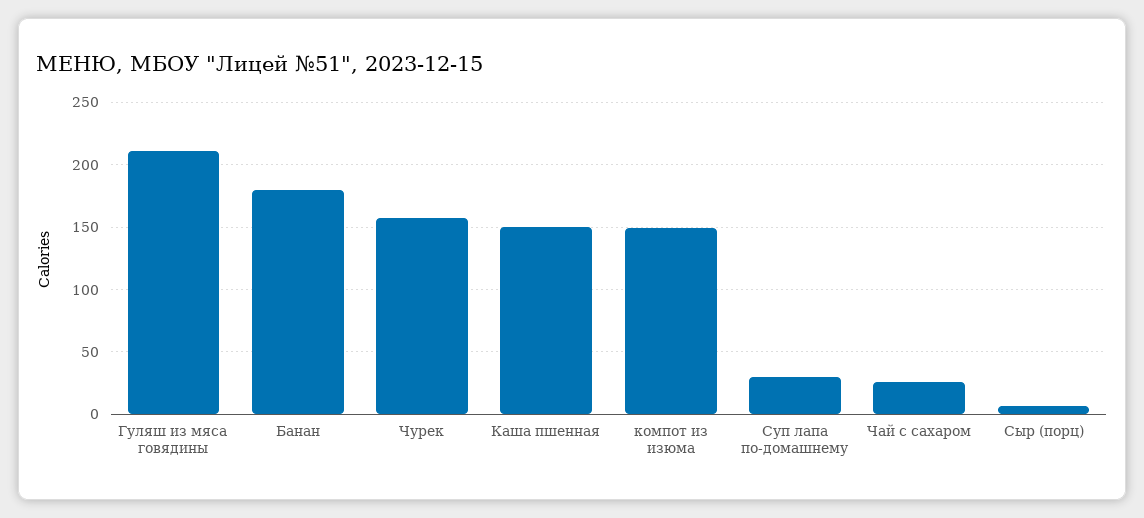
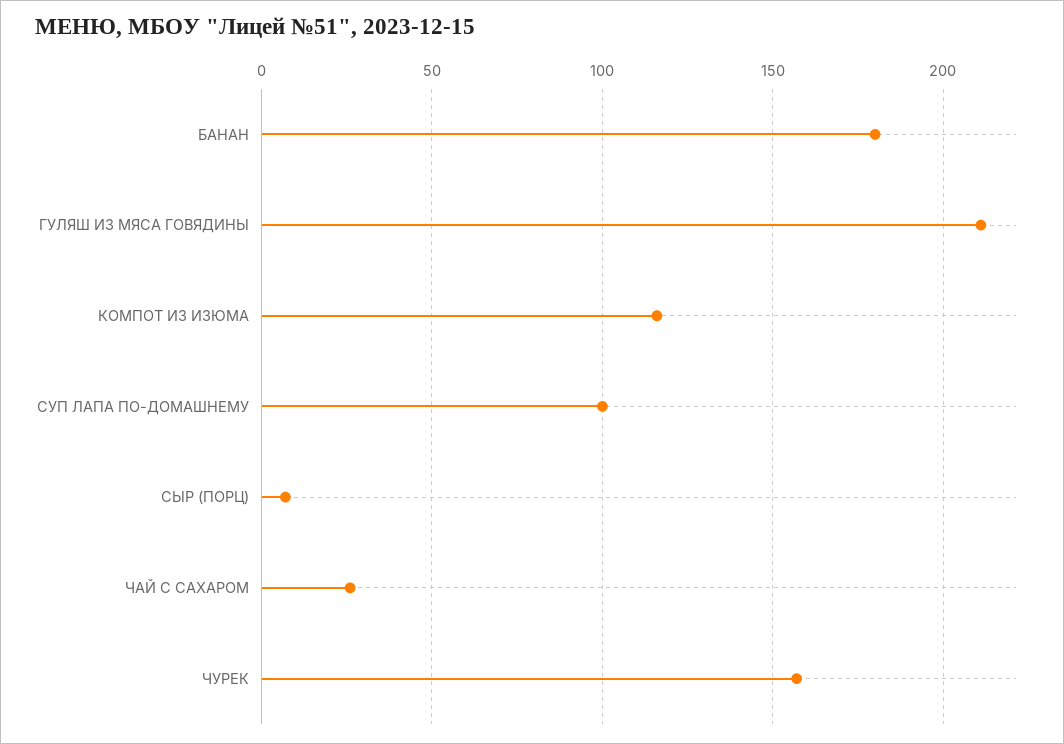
  {
    "Гуляш из мяса говядины": 210,
    "Банан": 180,
    "Чурек": 155,
-   "Каша пшенная": 150,
-   "компот из изюма": 150,
+   "компот из изюма": 115,
-   "Суп лапа по-домашнему": 30,
+   "Суп лапа по-домашнему": 100,
    "Чай с сахаром": 25,
    "Сыр (порц)": 5
  }

